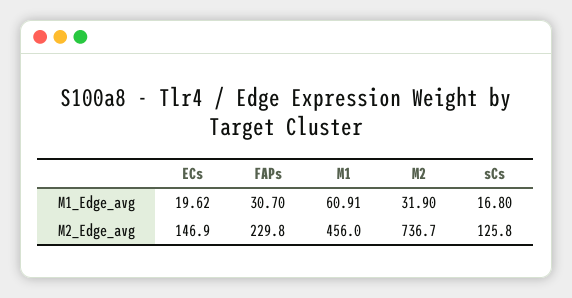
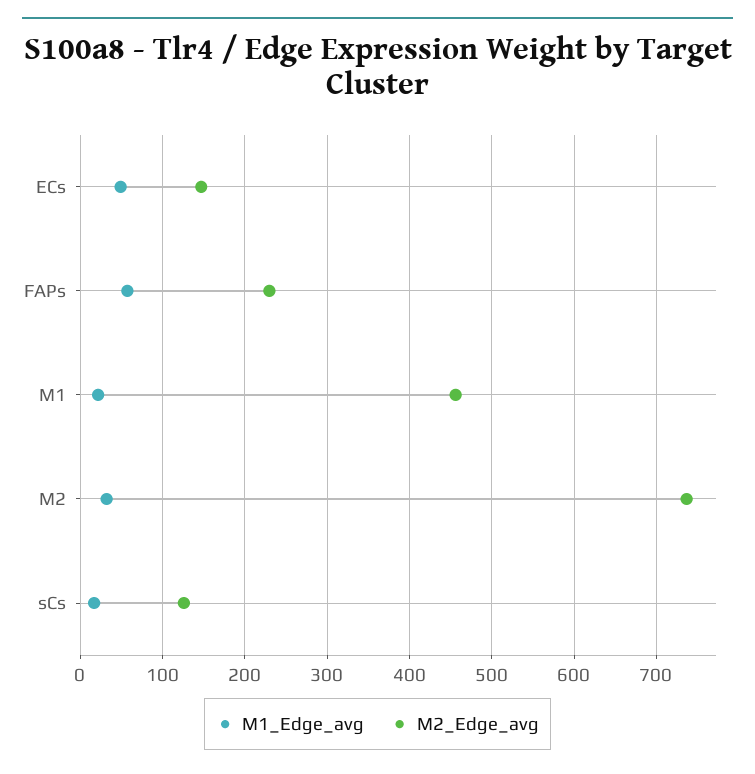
  {
    "M1_Edge_avg": {
-     "ECs": 19.62,
+     "ECs": 50,
-     "FAPs": 30.7,
+     "FAPs": 60,
-     "M1": 60.91,
+     "M1": 20,
      "M2": 31.9,
      "sCs": 16.8
    },
    "M2_Edge_avg": {
      "ECs": 146.9,
      "FAPs": 229.8,
      "M1": 456,
      "M2": 736.7,
      "sCs": 125.8
    }
  }

